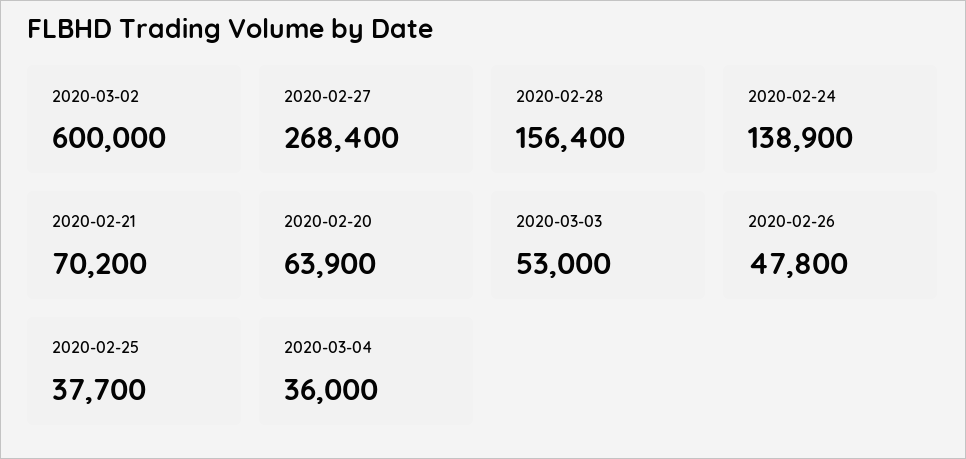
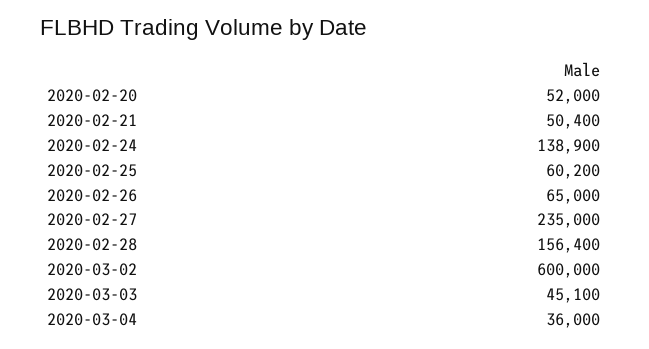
  {
    "2020-03-02": 600000,
-   "2020-02-27": 268400,
+   "2020-02-27": 235000,
    "2020-02-28": 156400,
    "2020-02-24": 138900,
-   "2020-02-21": 70200,
+   "2020-02-21": 50400,
-   "2020-02-20": 63900,
+   "2020-02-20": 52000,
-   "2020-03-03": 53000,
+   "2020-03-03": 45100,
-   "2020-02-26": 47800,
+   "2020-02-26": 65000,
-   "2020-02-25": 37700,
+   "2020-02-25": 60200,
    "2020-03-04": 36000
  }

